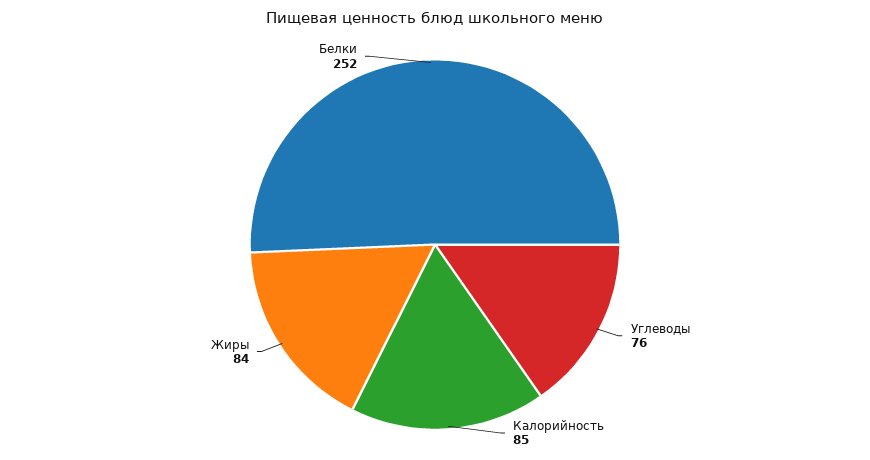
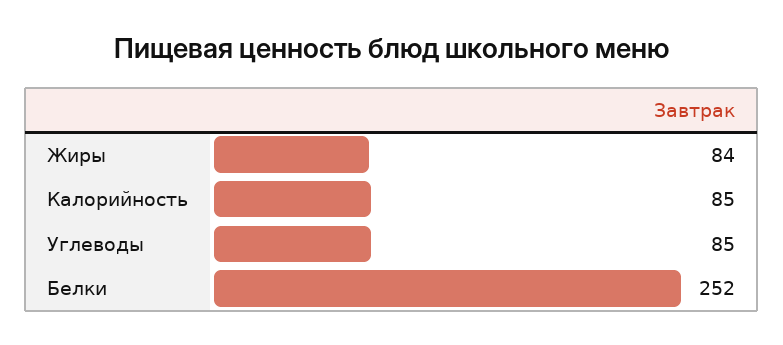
  {
-   "Углеводы": 76,
+   "Углеводы": 85,
    "Калорийность": 85,
    "Жиры": 84,
    "Белки": 252
  }

